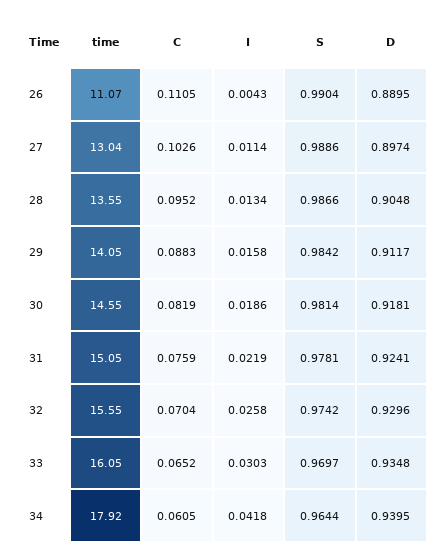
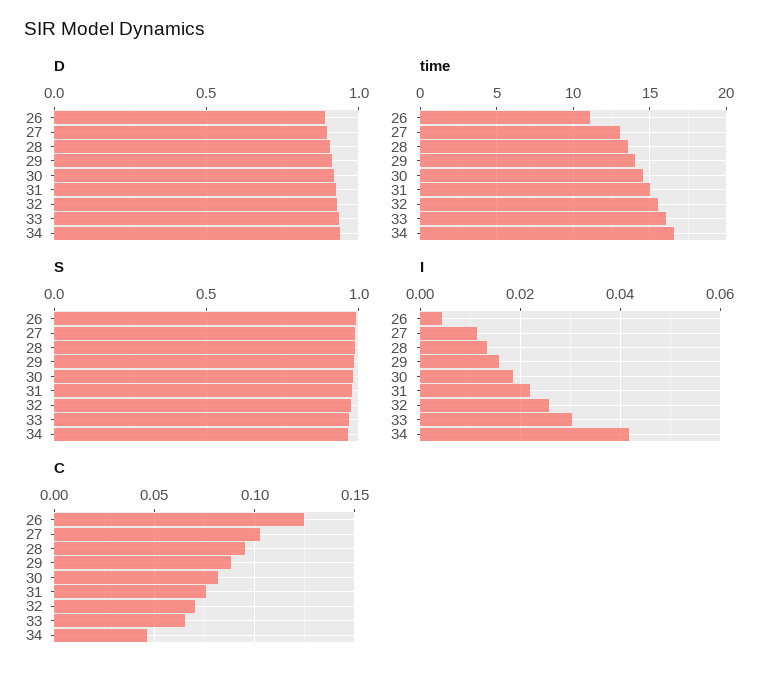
  {
    "time": {
      "26": 11.07,
      "27": 13.04,
      "28": 13.55,
      "29": 14.05,
      "30": 14.55,
      "31": 15.05,
      "32": 15.55,
      "33": 16.05,
-     "34": 17.92
+     "34": 16.5
    },
    "C": {
-     "26": 0.1105,
+     "26": 0.125,
      "27": 0.1026,
      "28": 0.0952,
      "29": 0.0883,
      "30": 0.0819,
      "31": 0.0759,
      "32": 0.0704,
      "33": 0.0652,
-     "34": 0.0605
+     "34": 0.045
    },
    "I": {
      "26": 0.0043,
      "27": 0.0114,
      "28": 0.0134,
      "29": 0.0158,
      "30": 0.0186,
      "31": 0.0219,
      "32": 0.0258,
      "33": 0.0303,
      "34": 0.0418
    },
    "S": {
      "26": 0.9904,
      "27": 0.9886,
      "28": 0.9866,
      "29": 0.9842,
      "30": 0.9814,
      "31": 0.9781,
      "32": 0.9742,
      "33": 0.9697,
      "34": 0.9644
    },
    "D": {
      "26": 0.8895,
      "27": 0.8974,
      "28": 0.9048,
      "29": 0.9117,
      "30": 0.9181,
      "31": 0.9241,
      "32": 0.9296,
      "33": 0.9348,
      "34": 0.9395
    }
  }

